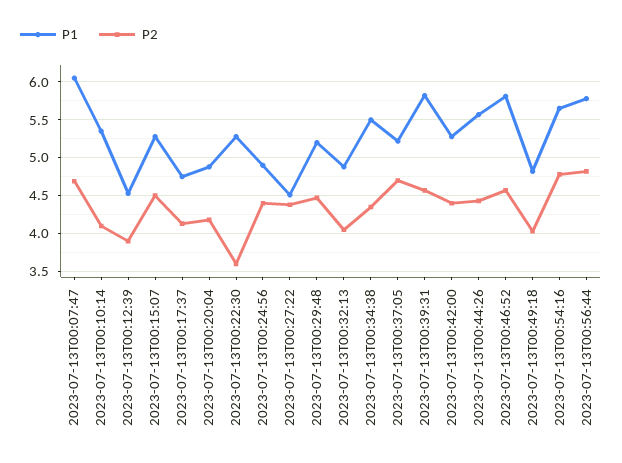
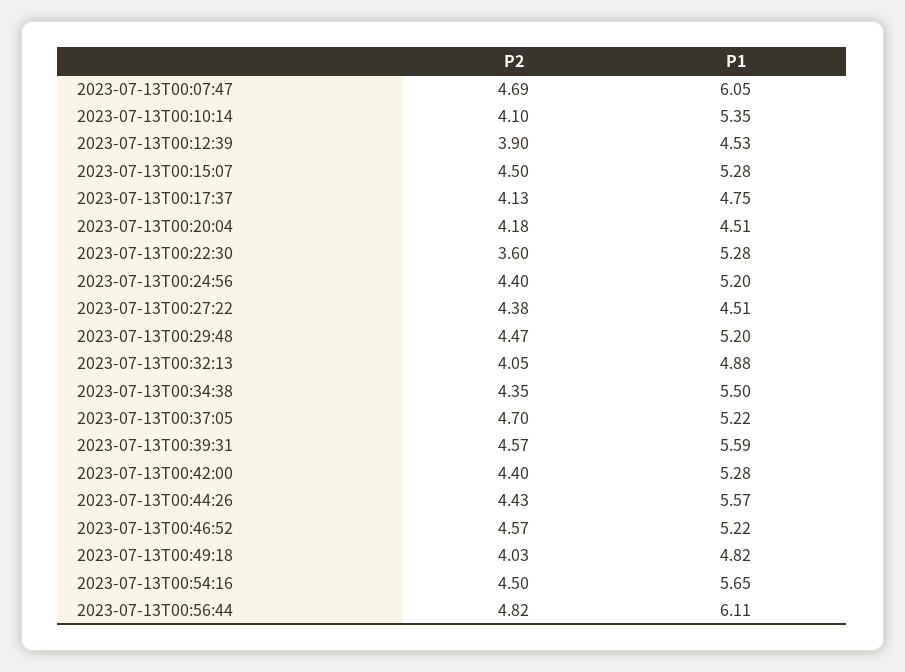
  {
    "P1": {
      "2023-07-13T00:07:47": 6.05,
      "2023-07-13T00:10:14": 5.35,
      "2023-07-13T00:12:39": 4.53,
      "2023-07-13T00:15:07": 5.28,
      "2023-07-13T00:17:37": 4.75,
-     "2023-07-13T00:20:04": 4.9,
+     "2023-07-13T00:20:04": 4.51,
      "2023-07-13T00:22:30": 5.28,
-     "2023-07-13T00:24:56": 4.9,
+     "2023-07-13T00:24:56": 5.2,
      "2023-07-13T00:27:22": 4.51,
      "2023-07-13T00:29:48": 5.2,
      "2023-07-13T00:32:13": 4.88,
      "2023-07-13T00:34:38": 5.5,
      "2023-07-13T00:37:05": 5.22,
-     "2023-07-13T00:39:31": 5.8,
+     "2023-07-13T00:39:31": 5.59,
      "2023-07-13T00:42:00": 5.28,
      "2023-07-13T00:44:26": 5.57,
-     "2023-07-13T00:46:52": 5.8,
+     "2023-07-13T00:46:52": 5.22,
      "2023-07-13T00:49:18": 4.82,
      "2023-07-13T00:54:16": 5.65,
-     "2023-07-13T00:56:44": 5.8
+     "2023-07-13T00:56:44": 6.11
    },
    "P2": {
      "2023-07-13T00:07:47": 4.69,
      "2023-07-13T00:10:14": 4.1,
      "2023-07-13T00:12:39": 3.9,
      "2023-07-13T00:15:07": 4.5,
      "2023-07-13T00:17:37": 4.13,
      "2023-07-13T00:20:04": 4.18,
      "2023-07-13T00:22:30": 3.6,
      "2023-07-13T00:24:56": 4.4,
      "2023-07-13T00:27:22": 4.38,
      "2023-07-13T00:29:48": 4.47,
      "2023-07-13T00:32:13": 4.05,
      "2023-07-13T00:34:38": 4.35,
      "2023-07-13T00:37:05": 4.7,
      "2023-07-13T00:39:31": 4.57,
      "2023-07-13T00:42:00": 4.4,
      "2023-07-13T00:44:26": 4.43,
      "2023-07-13T00:46:52": 4.57,
      "2023-07-13T00:49:18": 4.03,
-     "2023-07-13T00:54:16": 4.8,
+     "2023-07-13T00:54:16": 4.5,
      "2023-07-13T00:56:44": 4.82
    }
  }

